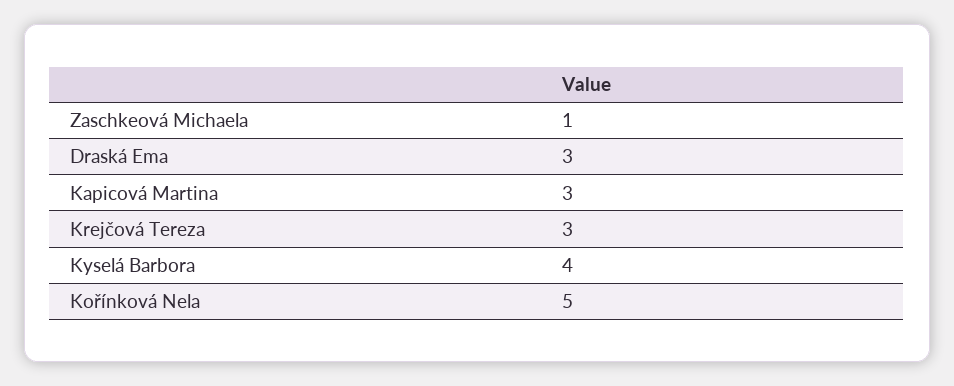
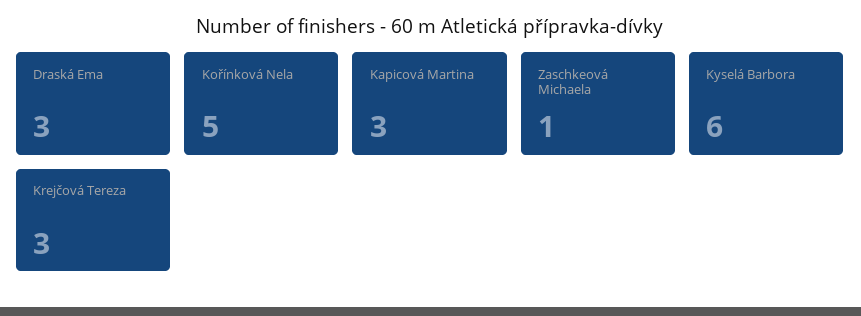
  {
    "Zaschkeová Michaela": 1,
    "Draská Ema": 3,
    "Kapicová Martina": 3,
    "Krejčová Tereza": 3,
-   "Kyselá Barbora": 4,
+   "Kyselá Barbora": 6,
    "Kořínková Nela": 5
  }

